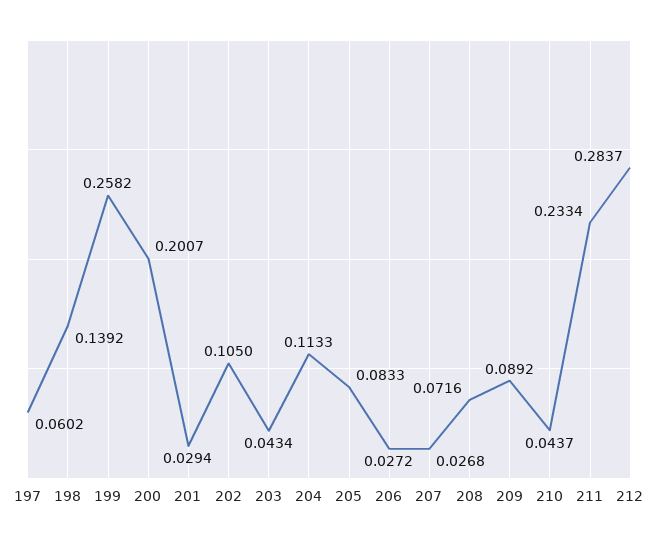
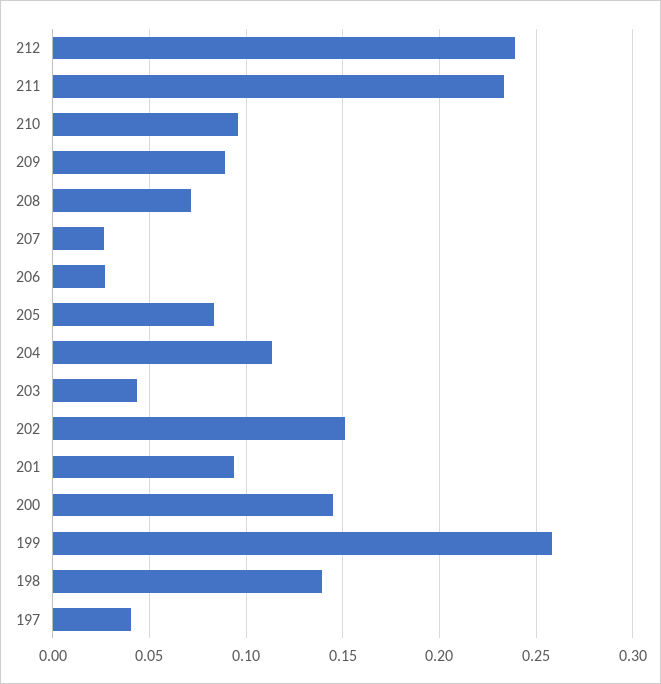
  {
-   "197": 0.0602,
+   "197": 0.04,
    "198": 0.1392,
    "199": 0.2582,
-   "200": 0.2007,
+   "200": 0.145,
-   "201": 0.0294,
+   "201": 0.095,
-   "202": 0.105,
+   "202": 0.15,
    "203": 0.0434,
    "204": 0.1133,
    "205": 0.0833,
    "206": 0.0272,
    "207": 0.0268,
    "208": 0.0716,
    "209": 0.0892,
-   "210": 0.0437,
+   "210": 0.095,
    "211": 0.2334,
-   "212": 0.2837
+   "212": 0.24
  }

